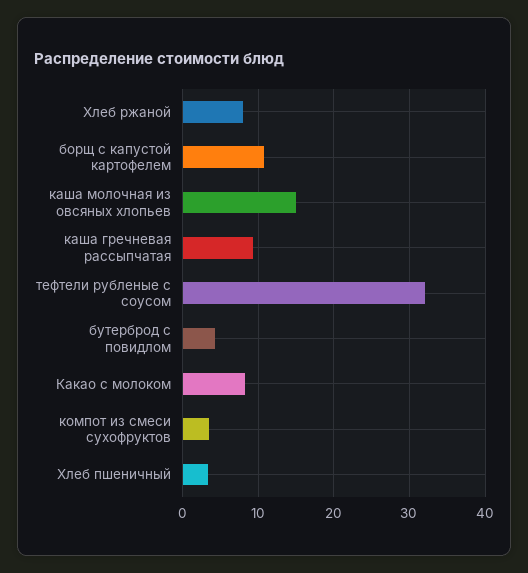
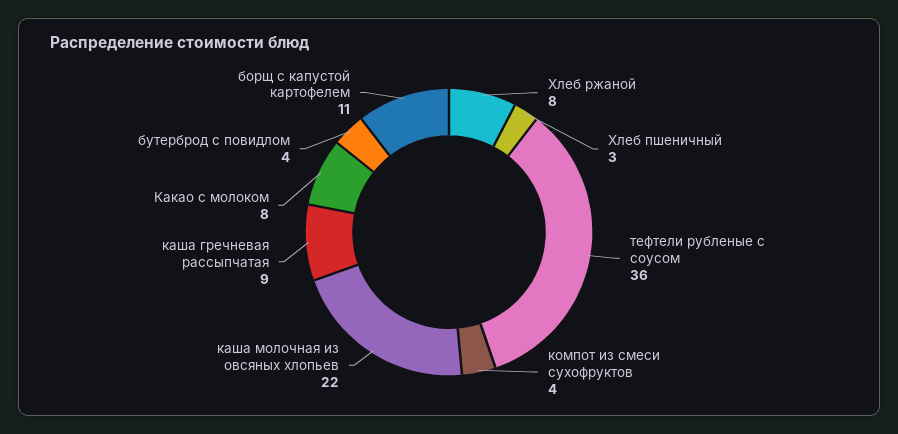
  {
    "Хлеб ржаной": 8,
    "борщ с капустой картофелем": 11,
-   "каша молочная из овсяных хлопьев": 15,
+   "каша молочная из овсяных хлопьев": 22,
    "каша гречневая рассыпчатая": 9,
-   "тефтели рубленые с соусом": 32,
+   "тефтели рубленые с соусом": 36,
    "бутерброд с повидлом": 4,
    "Какао с молоком": 8,
    "компот из смеси сухофруктов": 4,
    "Хлеб пшеничный": 3
  }

